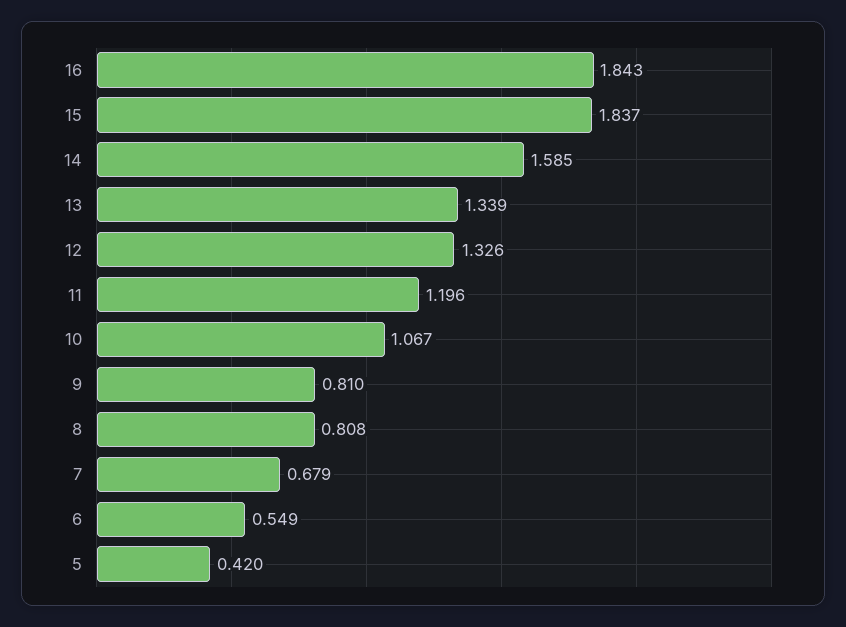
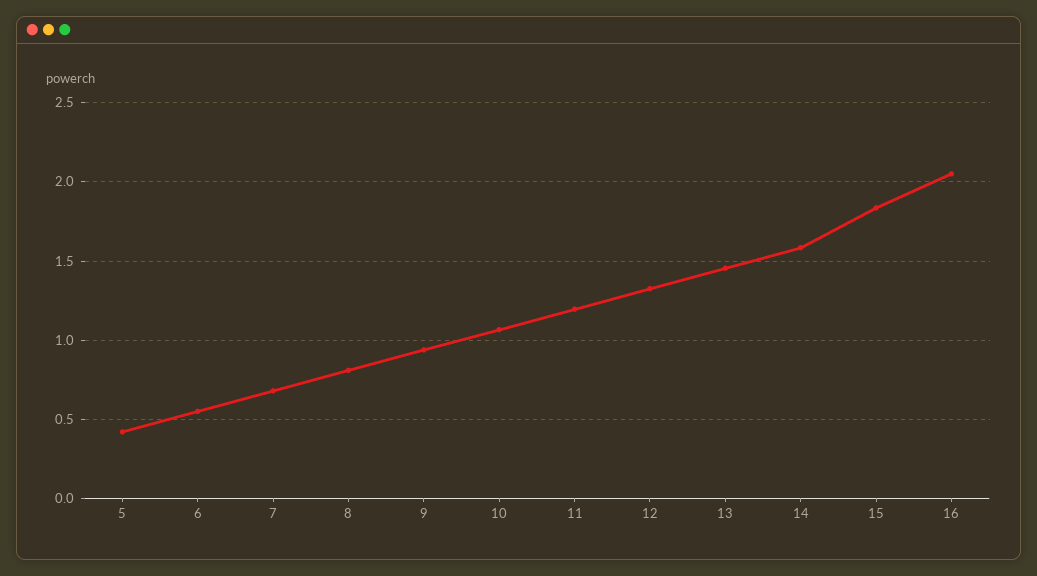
  {
-   "16": 1.843,
+   "16": 2.05,
    "15": 1.837,
    "14": 1.585,
-   "13": 1.339,
+   "13": 1.45,
    "12": 1.326,
    "11": 1.196,
    "10": 1.067,
-   "9": 0.81,
+   "9": 0.95,
    "8": 0.808,
    "7": 0.679,
    "6": 0.549,
    "5": 0.42
  }

